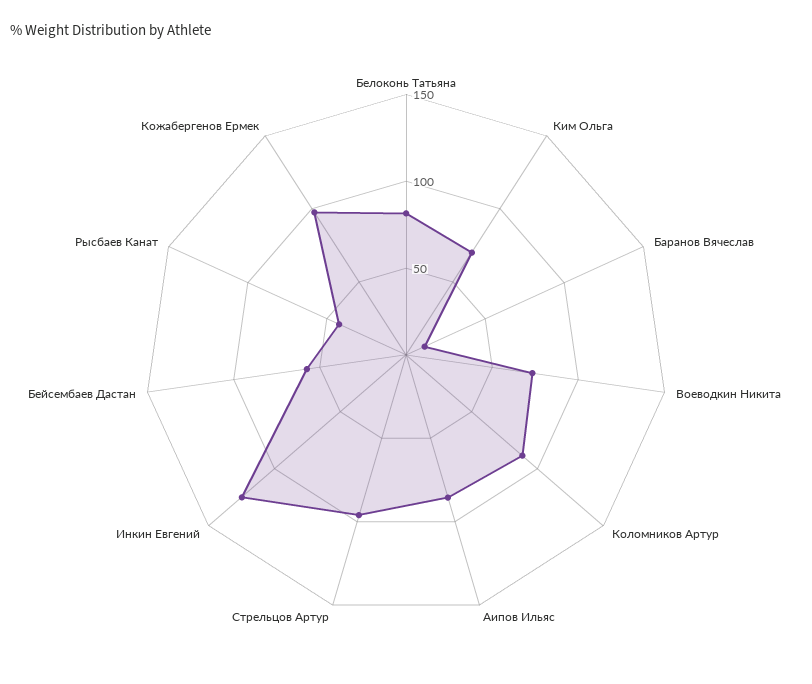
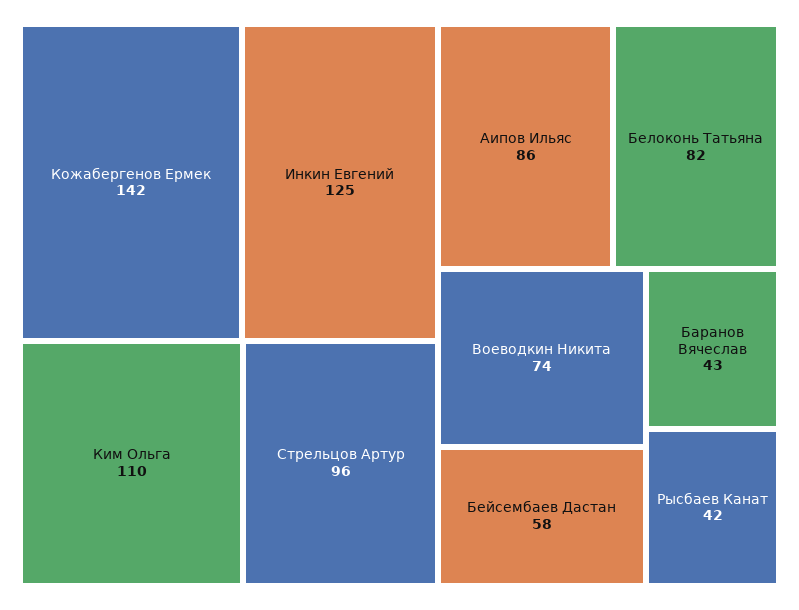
  {
    "Белоконь Татьяна": 82,
-   "Ким Ольга": 70,
+   "Ким Ольга": 110,
-   "Баранов Вячеслав": 10,
+   "Баранов Вячеслав": 43,
    "Воеводкин Никита": 74,
-   "Коломников Артур": 90,
    "Аипов Ильяс": 86,
    "Стрельцов Артур": 96,
    "Инкин Евгений": 125,
    "Бейсембаев Дастан": 58,
    "Рысбаев Канат": 42,
-   "Кожабергенов Ермек": 100
+   "Кожабергенов Ермек": 142
  }

